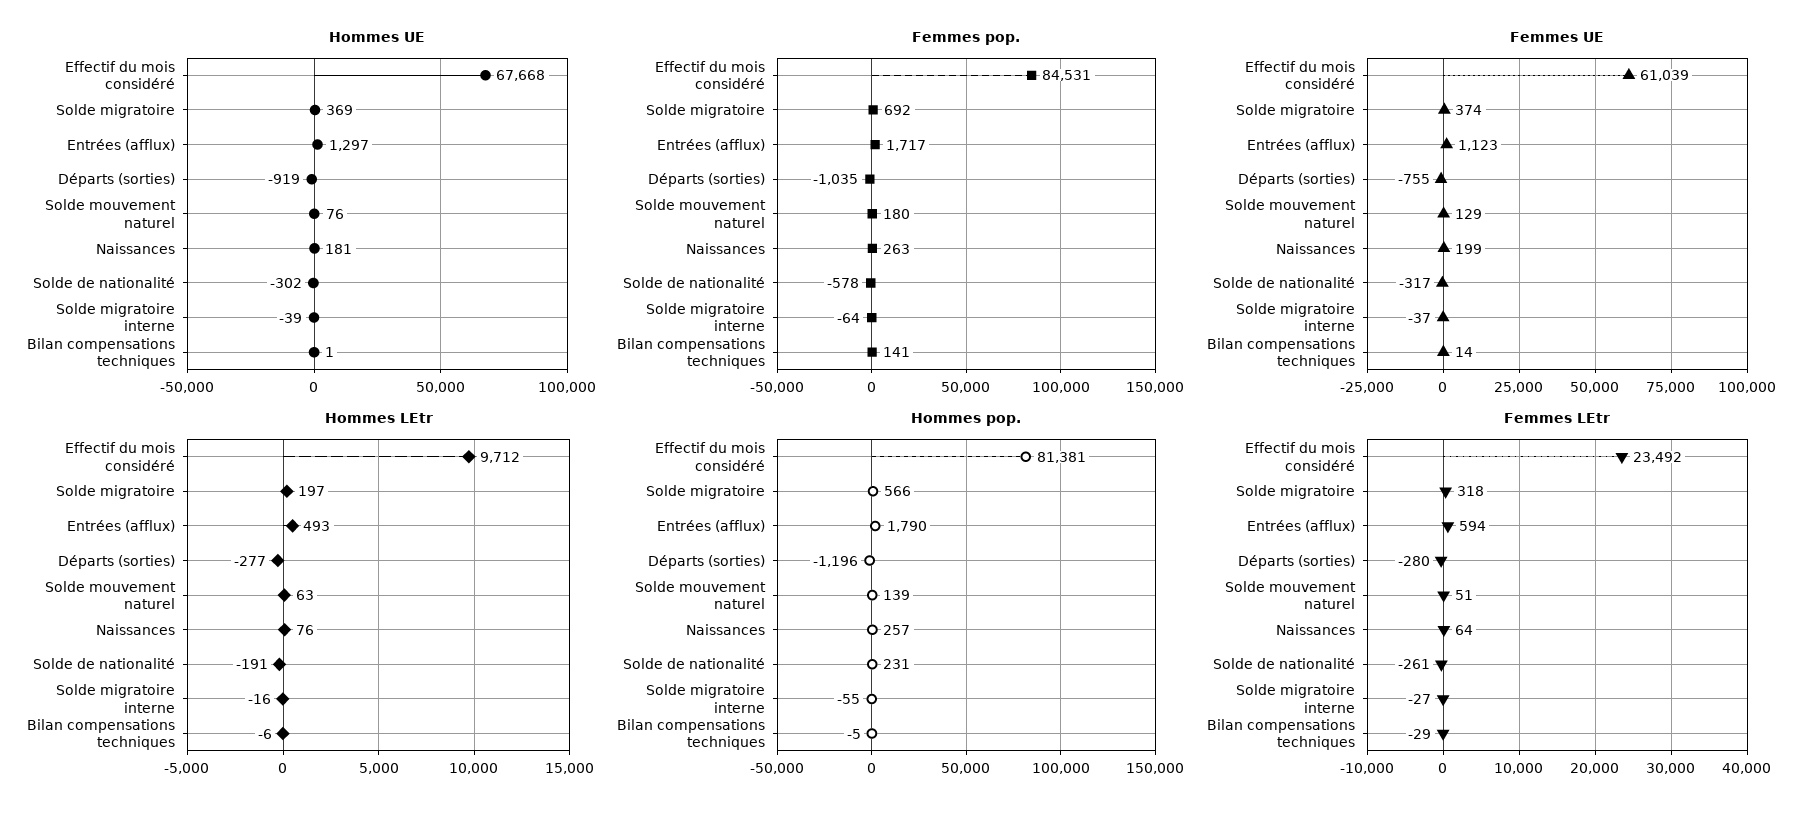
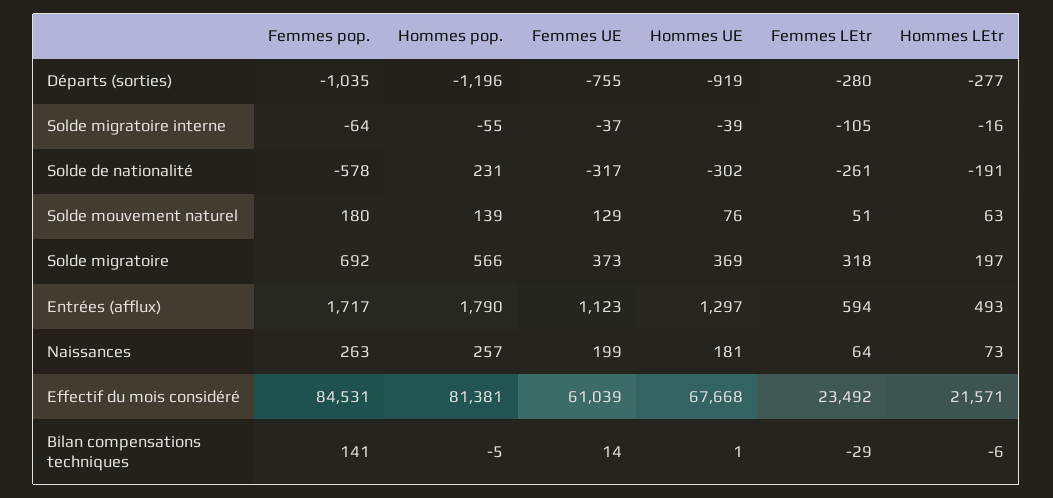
  {
    "Hommes UE": {
      "Effectif du mois considéré": 67668,
      "Solde migratoire": 369,
      "Entrées (afflux)": 1297,
      "Départs (sorties)": -919,
      "Solde mouvement naturel": 76,
      "Naissances": 181,
      "Solde de nationalité": -302,
      "Solde migratoire interne": -39,
      "Bilan compensations techniques": 1
    },
    "Femmes pop.": {
      "Effectif du mois considéré": 84531,
      "Solde migratoire": 692,
      "Entrées (afflux)": 1717,
      "Départs (sorties)": -1035,
      "Solde mouvement naturel": 180,
      "Naissances": 263,
      "Solde de nationalité": -578,
      "Solde migratoire interne": -64,
      "Bilan compensations techniques": 141
    },
    "Femmes UE": {
      "Effectif du mois considéré": 61039,
-     "Solde migratoire": 374,
+     "Solde migratoire": 373,
      "Entrées (afflux)": 1123,
      "Départs (sorties)": -755,
      "Solde mouvement naturel": 129,
      "Naissances": 199,
      "Solde de nationalité": -317,
      "Solde migratoire interne": -37,
      "Bilan compensations techniques": 14
    },
    "Hommes LEtr": {
-     "Effectif du mois considéré": 9712,
+     "Effectif du mois considéré": 21571,
      "Solde migratoire": 197,
      "Entrées (afflux)": 493,
      "Départs (sorties)": -277,
      "Solde mouvement naturel": 63,
-     "Naissances": 76,
+     "Naissances": 73,
      "Solde de nationalité": -191,
      "Solde migratoire interne": -16,
      "Bilan compensations techniques": -6
    },
    "Hommes pop.": {
      "Effectif du mois considéré": 81381,
      "Solde migratoire": 566,
      "Entrées (afflux)": 1790,
      "Départs (sorties)": -1196,
      "Solde mouvement naturel": 139,
      "Naissances": 257,
      "Solde de nationalité": 231,
      "Solde migratoire interne": -55,
      "Bilan compensations techniques": -5
    },
    "Femmes LEtr": {
      "Effectif du mois considéré": 23492,
      "Solde migratoire": 318,
      "Entrées (afflux)": 594,
      "Départs (sorties)": -280,
      "Solde mouvement naturel": 51,
      "Naissances": 64,
      "Solde de nationalité": -261,
-     "Solde migratoire interne": -27,
+     "Solde migratoire interne": -105,
      "Bilan compensations techniques": -29
    }
  }

